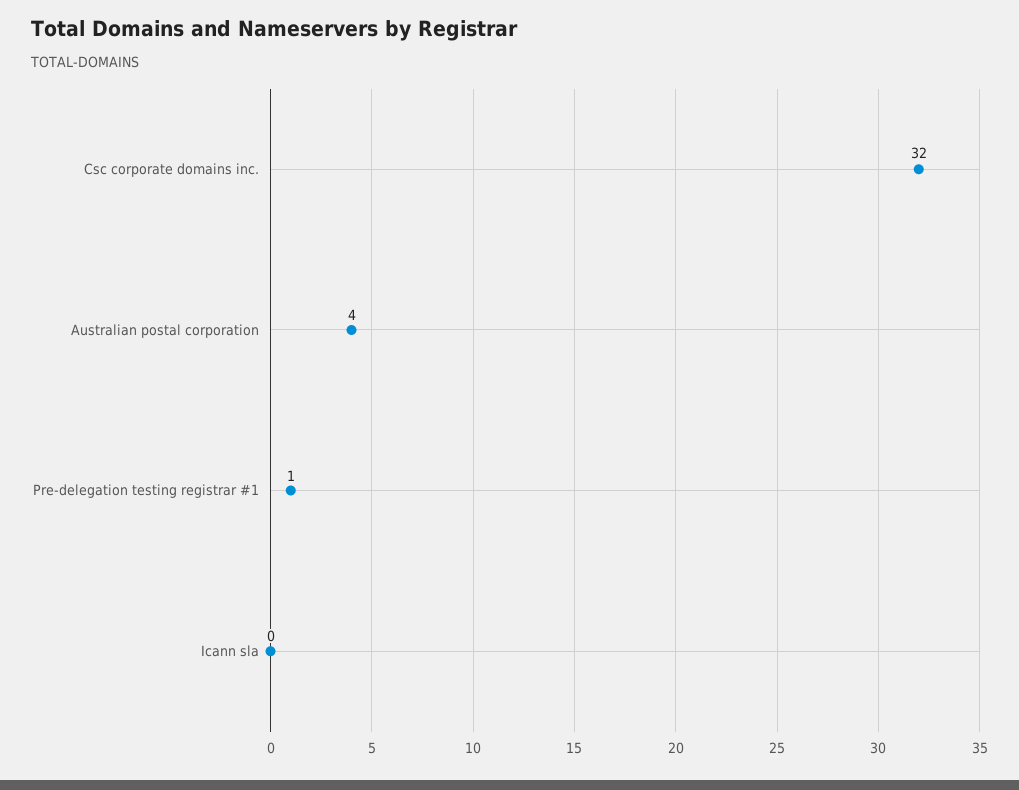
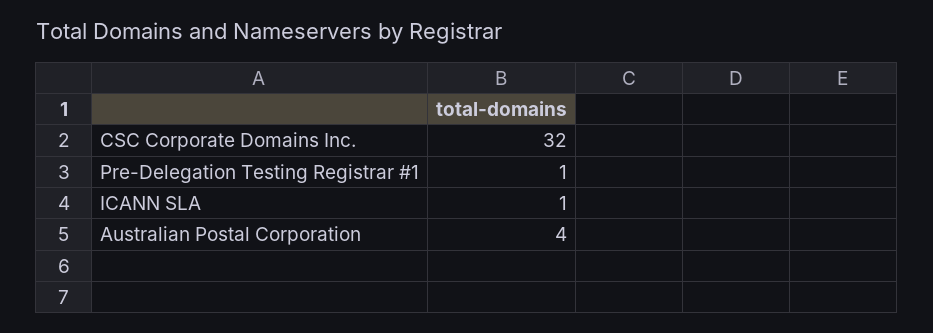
  {
    "Csc corporate domains inc.": 32,
    "Australian postal corporation": 4,
    "Pre-delegation testing registrar #1": 1,
-   "Icann sla": 0
+   "Icann sla": 1
  }

